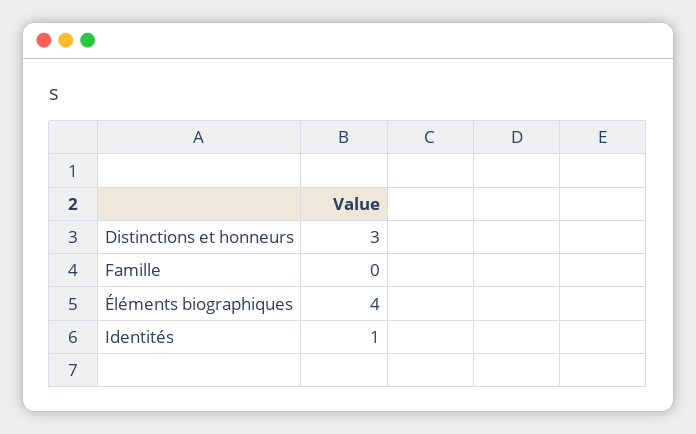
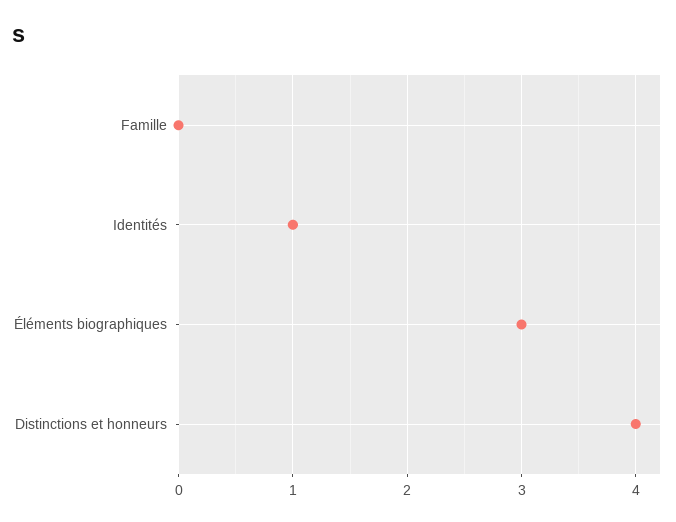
  {
-   "Distinctions et honneurs": 3,
+   "Distinctions et honneurs": 4,
    "Famille": 0,
-   "Éléments biographiques": 4,
+   "Éléments biographiques": 3,
    "Identités": 1
  }

